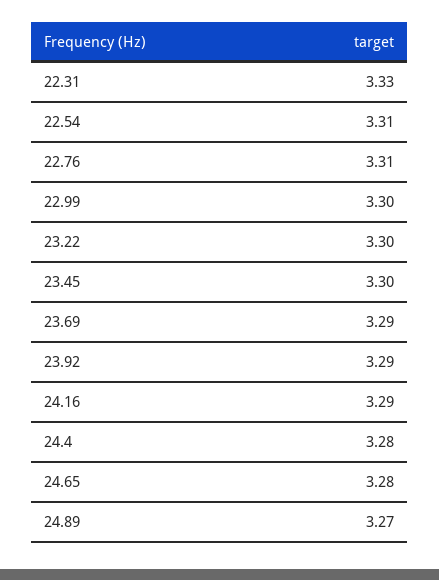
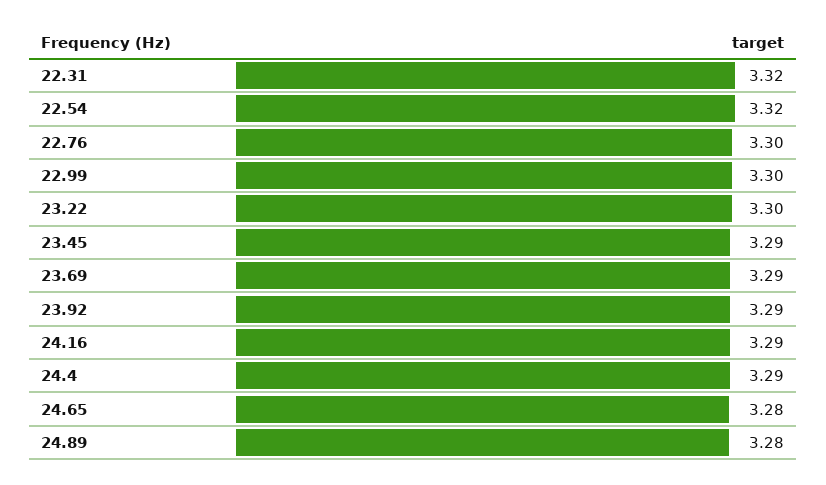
  {
-   "22.31": 3.33,
+   "22.31": 3.32,
-   "22.54": 3.31,
+   "22.54": 3.32,
-   "22.76": 3.31,
+   "22.76": 3.3,
    "22.99": 3.3,
    "23.22": 3.3,
-   "23.45": 3.3,
+   "23.45": 3.29,
    "23.69": 3.29,
    "23.92": 3.29,
    "24.16": 3.29,
-   "24.4": 3.28,
+   "24.4": 3.29,
    "24.65": 3.28,
-   "24.89": 3.27
+   "24.89": 3.28
  }

